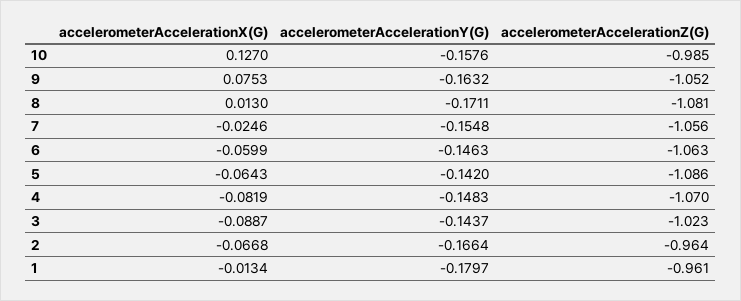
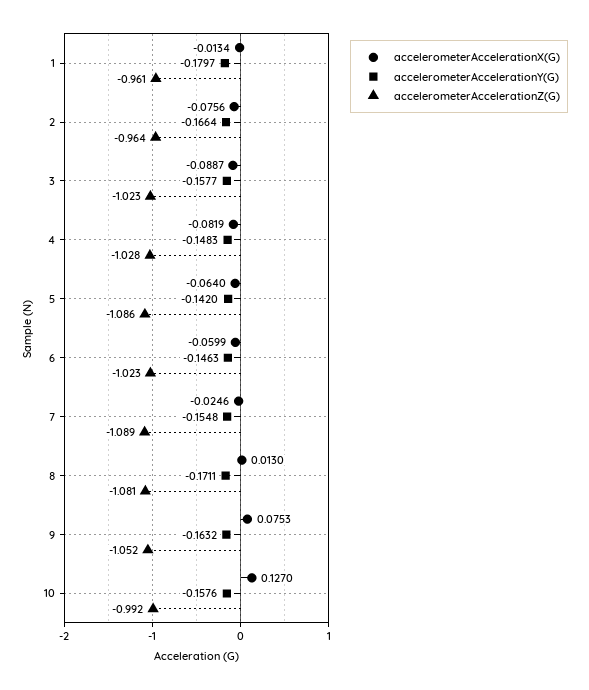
  {
    "accelerometerAccelerationX(G)": {
      "10": 0.127,
      "9": 0.0753,
      "8": 0.013,
      "7": -0.0246,
      "6": -0.0599,
-     "5": -0.0643,
+     "5": -0.064,
      "4": -0.0819,
      "3": -0.0887,
-     "2": -0.0668,
+     "2": -0.0756,
      "1": -0.0134
    },
    "accelerometerAccelerationY(G)": {
      "10": -0.1576,
      "9": -0.1632,
      "8": -0.1711,
      "7": -0.1548,
      "6": -0.1463,
      "5": -0.142,
      "4": -0.1483,
-     "3": -0.1437,
+     "3": -0.1577,
      "2": -0.1664,
      "1": -0.1797
    },
    "accelerometerAccelerationZ(G)": {
-     "10": -0.985,
+     "10": -0.992,
      "9": -1.052,
      "8": -1.081,
-     "7": -1.056,
+     "7": -1.089,
-     "6": -1.063,
+     "6": -1.023,
      "5": -1.086,
-     "4": -1.07,
+     "4": -1.028,
      "3": -1.023,
      "2": -0.964,
      "1": -0.961
    }
  }

